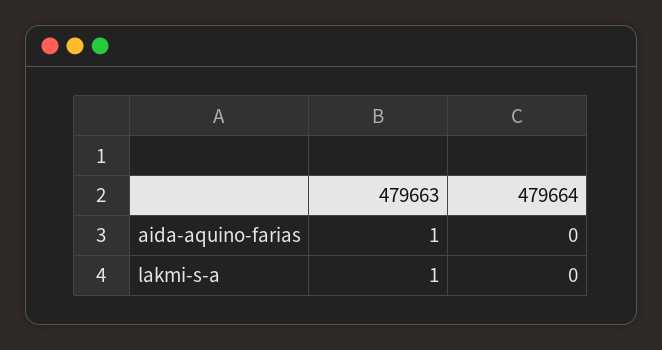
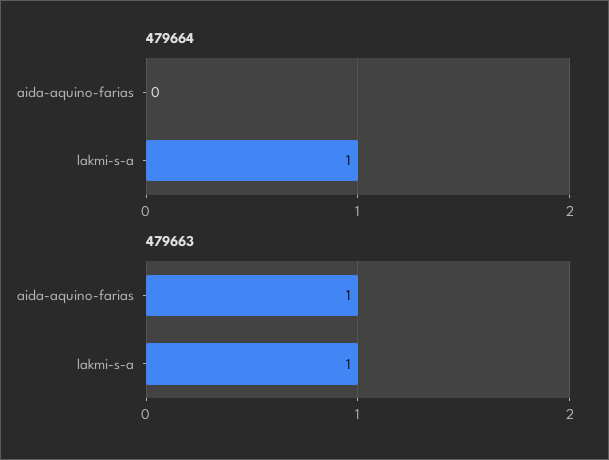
  {
    "479663": {
      "aida-aquino-farias": 1,
      "lakmi-s-a": 1
    },
    "479664": {
      "aida-aquino-farias": 0,
-     "lakmi-s-a": 0
+     "lakmi-s-a": 1
    }
  }

